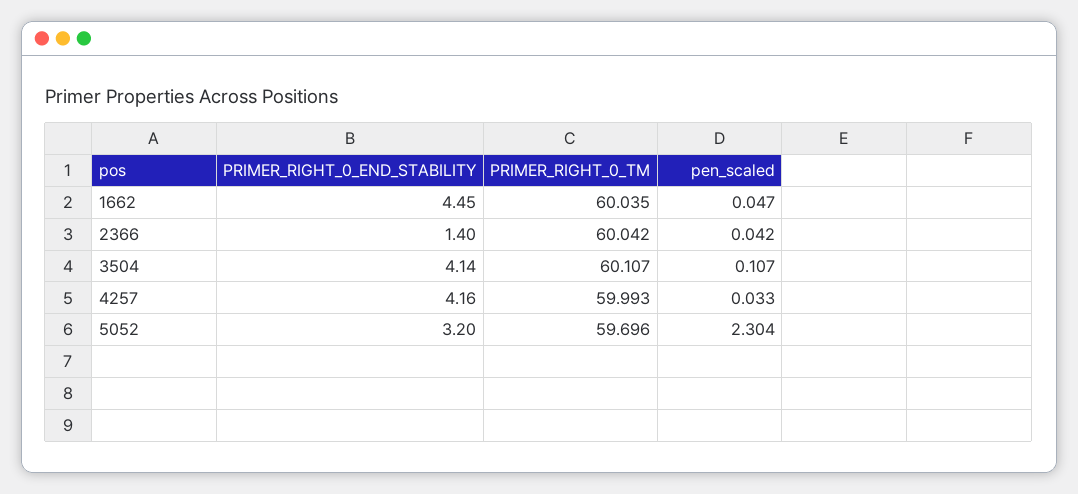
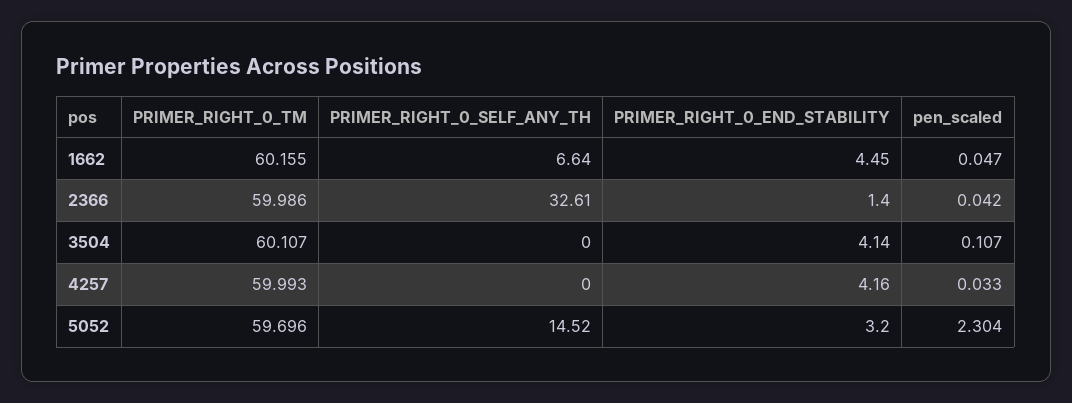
  {
    "PRIMER_RIGHT_0_END_STABILITY": {
      "1662": 4.45,
      "2366": 1.4,
      "3504": 4.14,
      "4257": 4.16,
      "5052": 3.2
    },
    "PRIMER_RIGHT_0_TM": {
-     "1662": 60.035,
+     "1662": 60.155,
-     "2366": 60.042,
+     "2366": 59.986,
      "3504": 60.107,
      "4257": 59.993,
      "5052": 59.696
    },
    "pen_scaled": {
      "1662": 0.047,
      "2366": 0.042,
      "3504": 0.107,
      "4257": 0.033,
      "5052": 2.304
-   }
+   },
+   "PRIMER_RIGHT_0_SELF_ANY_TH": {
+     "1662": 6.64,
+     "2366": 32.61,
+     "3504": 0,
+     "4257": 0,
+     "5052": 14.52
+   }
  }

